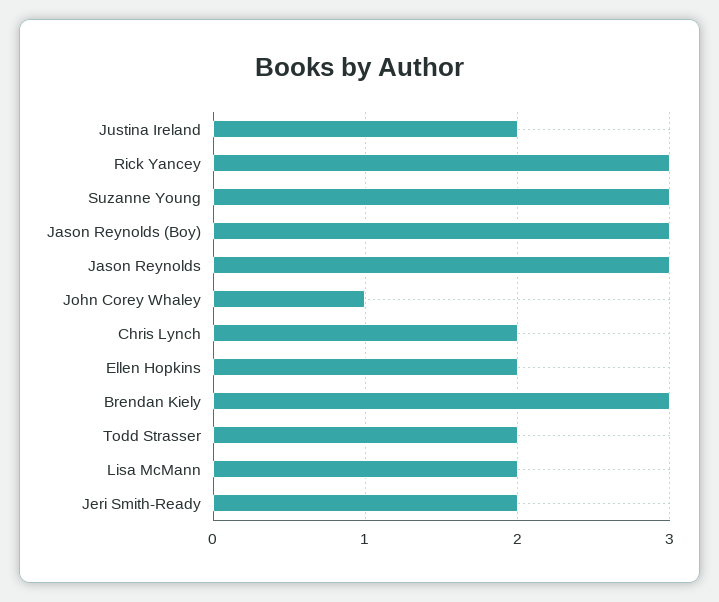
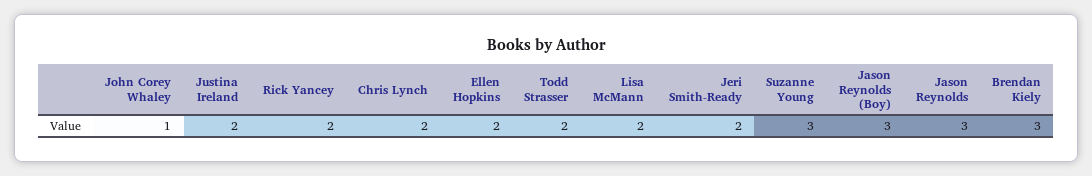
  {
    "Justina Ireland": 2,
-   "Rick Yancey": 3,
+   "Rick Yancey": 2,
    "Suzanne Young": 3,
    "Jason Reynolds (Boy)": 3,
    "Jason Reynolds": 3,
    "John Corey Whaley": 1,
    "Chris Lynch": 2,
    "Ellen Hopkins": 2,
    "Brendan Kiely": 3,
    "Todd Strasser": 2,
    "Lisa McMann": 2,
    "Jeri Smith-Ready": 2
  }

